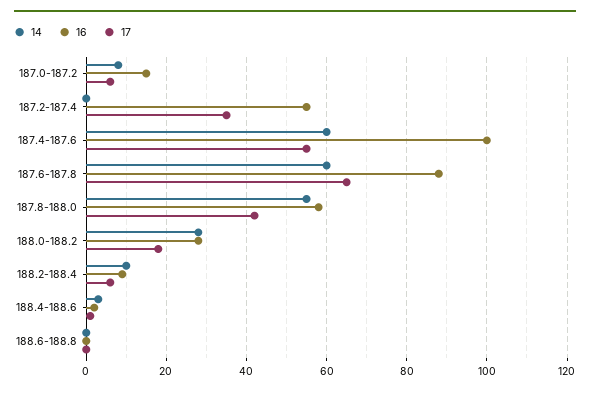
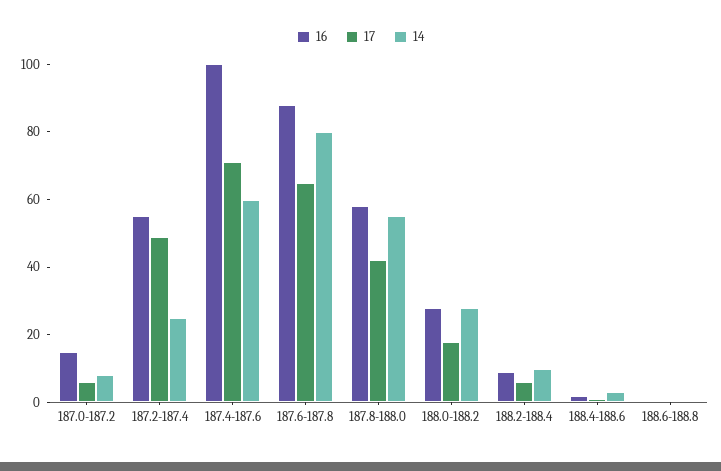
  {
    "14": {
      "187.0-187.2": 10,
-     "187.2-187.4": 0,
+     "187.2-187.4": 25,
      "187.4-187.6": 60,
-     "187.6-187.8": 60,
+     "187.6-187.8": 80,
      "187.8-188.0": 55,
      "188.0-188.2": 30,
      "188.2-188.4": 10,
      "188.4-188.6": 5,
      "188.6-188.8": 0
    },
    "16": {
      "187.0-187.2": 15,
      "187.2-187.4": 55,
      "187.4-187.6": 100,
      "187.6-187.8": 90,
      "187.8-188.0": 60,
      "188.0-188.2": 30,
      "188.2-188.4": 10,
      "188.4-188.6": 0,
      "188.6-188.8": 0
    },
    "17": {
      "187.0-187.2": 5,
-     "187.2-187.4": 35,
+     "187.2-187.4": 50,
-     "187.4-187.6": 55,
+     "187.4-187.6": 70,
      "187.6-187.8": 65,
      "187.8-188.0": 40,
      "188.0-188.2": 20,
      "188.2-188.4": 5,
      "188.4-188.6": 0,
      "188.6-188.8": 0
    }
  }

